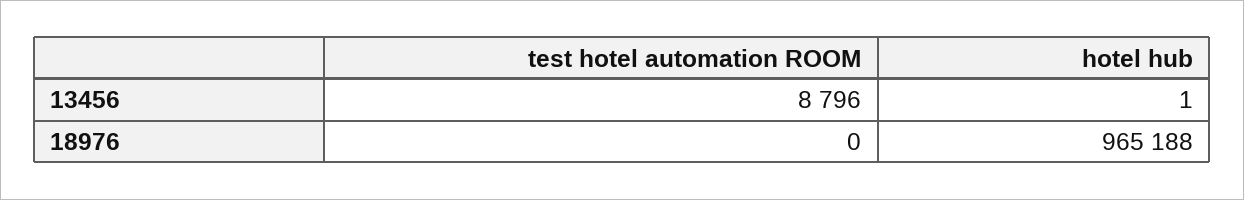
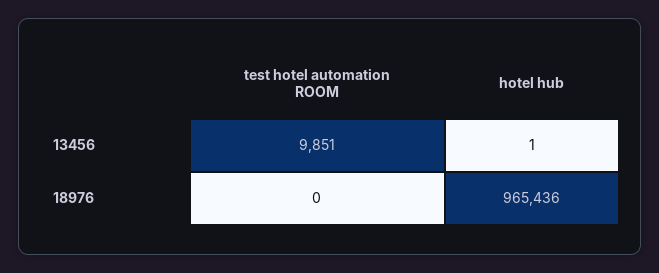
  {
    "test hotel automation ROOM": {
-     "13456": 8796,
+     "13456": 9851,
      "18976": 0
    },
    "hotel hub": {
      "13456": 1,
-     "18976": 965188
+     "18976": 965436
    }
  }

